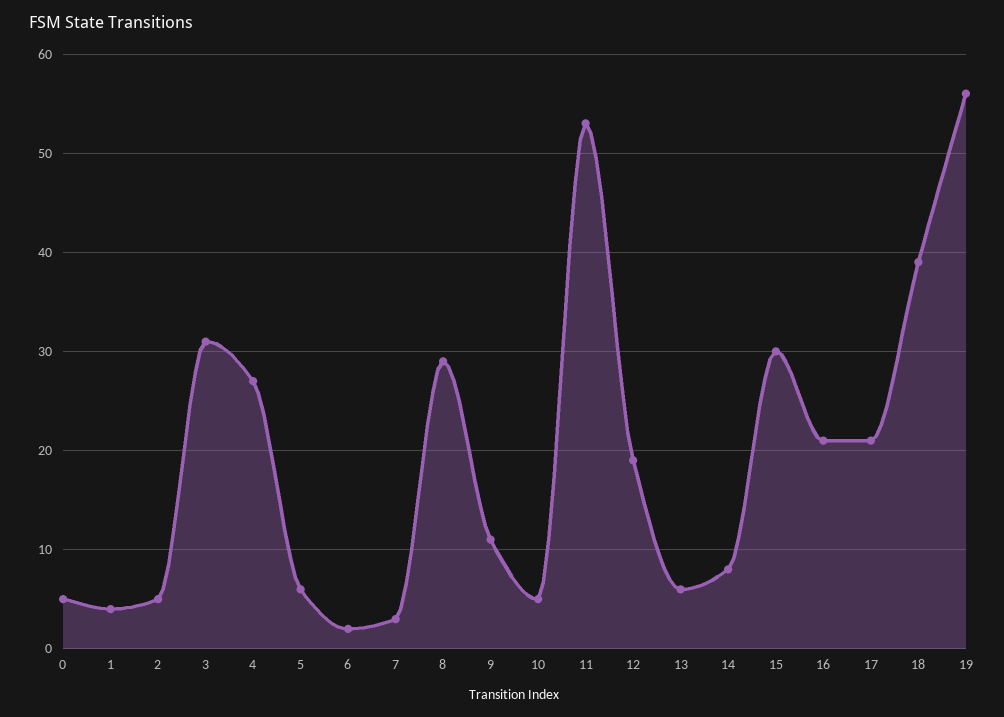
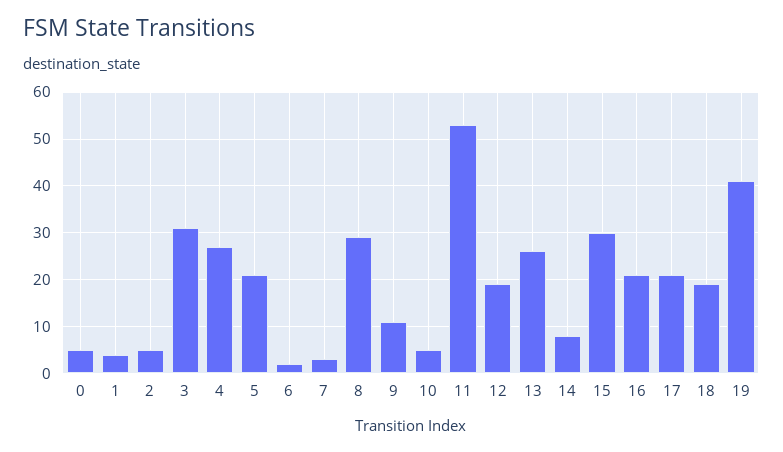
  {
    "0": 5,
    "1": 4,
    "2": 5,
    "3": 31,
    "4": 27,
-   "5": 6,
+   "5": 20,
    "6": 2,
    "7": 3,
    "8": 29,
    "9": 11,
    "10": 5,
    "11": 53,
    "12": 19,
-   "13": 6,
+   "13": 25,
    "14": 8,
    "15": 30,
    "16": 21,
    "17": 21,
-   "18": 39,
+   "18": 20,
-   "19": 56
+   "19": 40
  }

